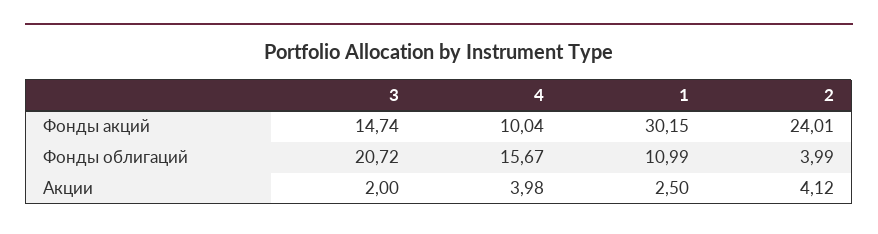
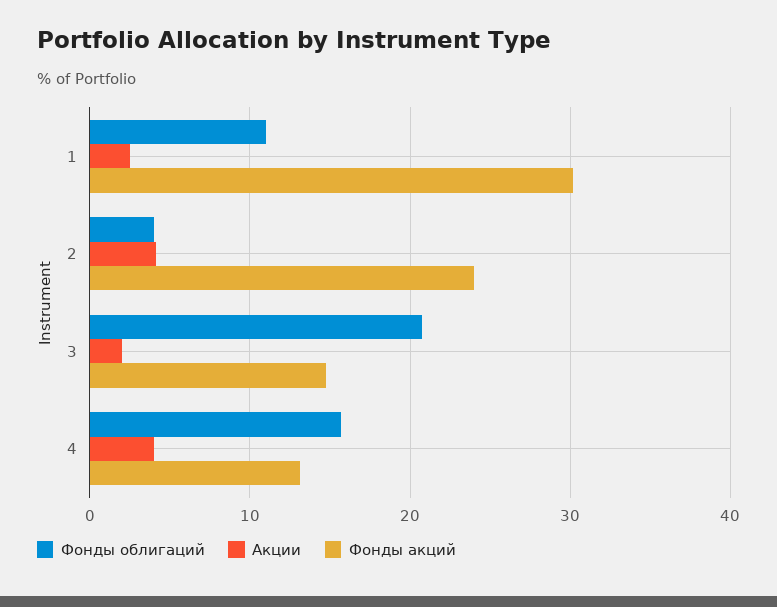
  {
    "Фонды акций": {
      "3": 14.74,
-     "4": 10.04,
+     "4": 13,
      "1": 30.15,
      "2": 24.01
    },
    "Фонды облигаций": {
      "3": 20.72,
      "4": 15.67,
      "1": 10.99,
      "2": 3.99
    },
    "Акции": {
      "3": 2,
      "4": 3.98,
      "1": 2.5,
      "2": 4.12
    }
  }

